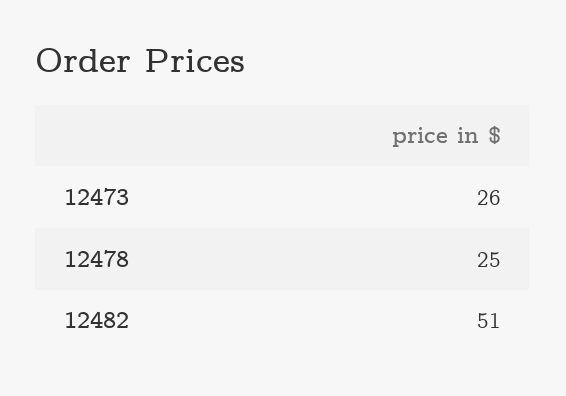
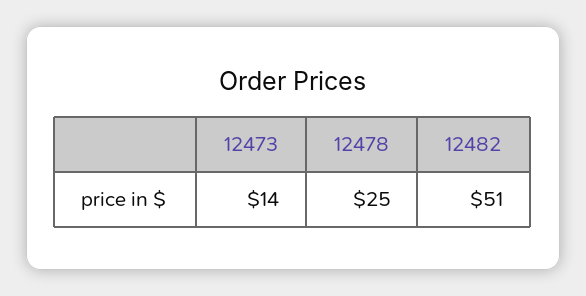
  {
-   "12473": 26,
+   "12473": 14,
    "12478": 25,
    "12482": 51
  }

